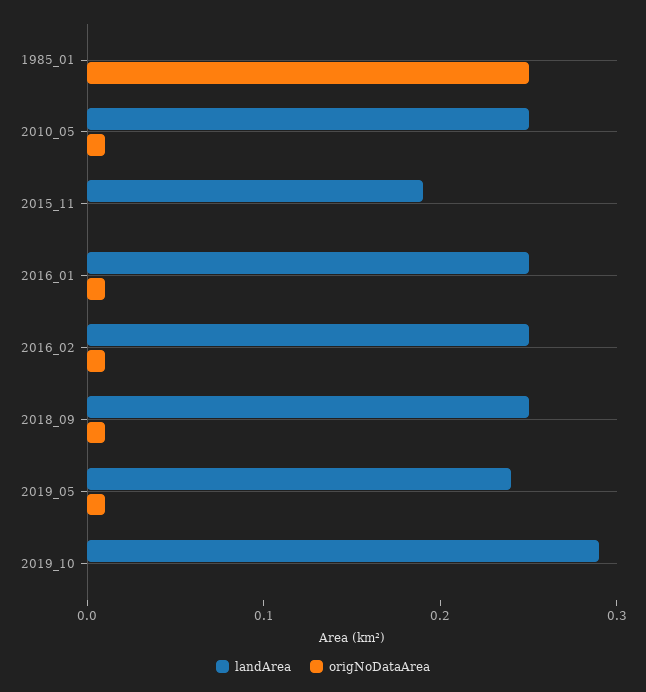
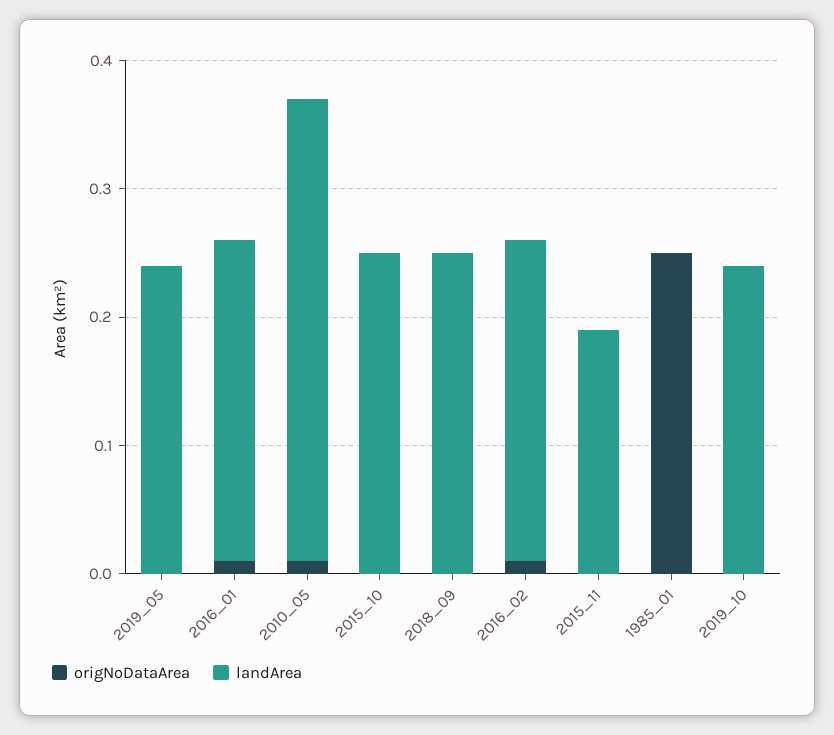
  {
    "landArea": {
      "1985_01": 0,
-     "2010_05": 0.25,
+     "2010_05": 0.36,
      "2015_11": 0.19,
      "2016_01": 0.25,
      "2016_02": 0.25,
      "2018_09": 0.25,
      "2019_05": 0.24,
-     "2019_10": 0.29
+     "2019_10": 0.24,
+     "2015_10": 0.25
    },
    "origNoDataArea": {
      "1985_01": 0.25,
      "2010_05": 0.01,
      "2015_11": 0,
      "2016_01": 0.01,
      "2016_02": 0.01,
-     "2018_09": 0.01,
+     "2018_09": 0,
-     "2019_05": 0.01,
+     "2019_05": 0,
-     "2019_10": 0
+     "2019_10": 0,
+     "2015_10": 0
    }
  }

